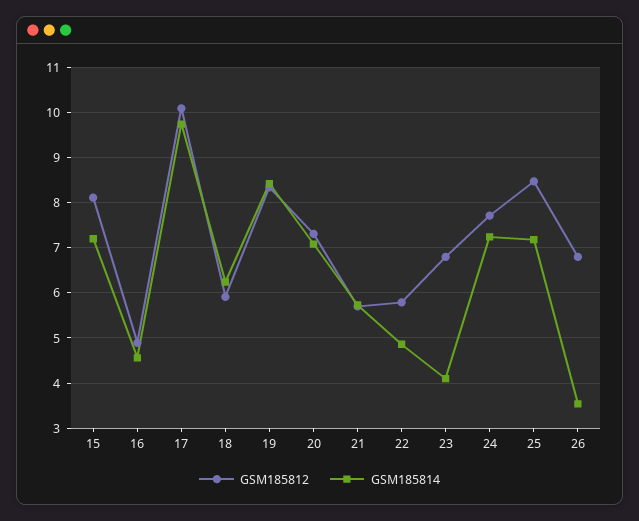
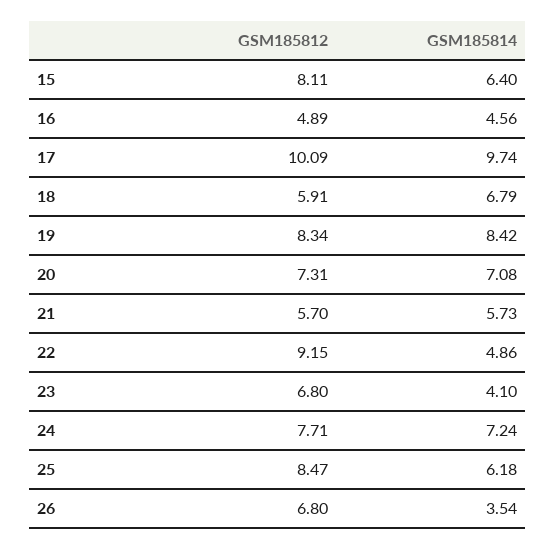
  {
    "GSM185812": {
      "15": 8.11,
      "16": 4.89,
      "17": 10.09,
      "18": 5.91,
      "19": 8.34,
      "20": 7.31,
      "21": 5.7,
-     "22": 5.8,
+     "22": 9.15,
      "23": 6.8,
      "24": 7.71,
      "25": 8.47,
      "26": 6.8
    },
    "GSM185814": {
-     "15": 7.2,
+     "15": 6.4,
      "16": 4.56,
      "17": 9.74,
-     "18": 6.2,
+     "18": 6.79,
      "19": 8.42,
      "20": 7.08,
      "21": 5.73,
      "22": 4.86,
      "23": 4.1,
      "24": 7.24,
-     "25": 7.2,
+     "25": 6.18,
      "26": 3.54
    }
  }

